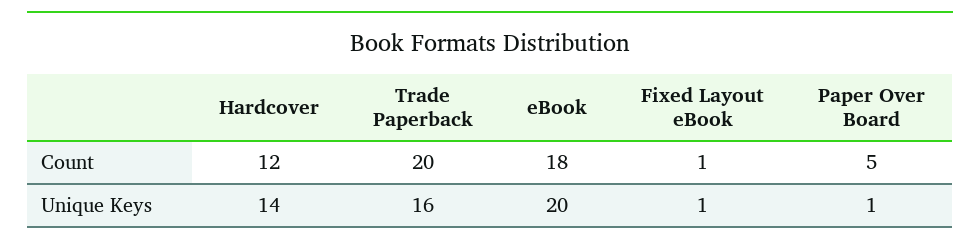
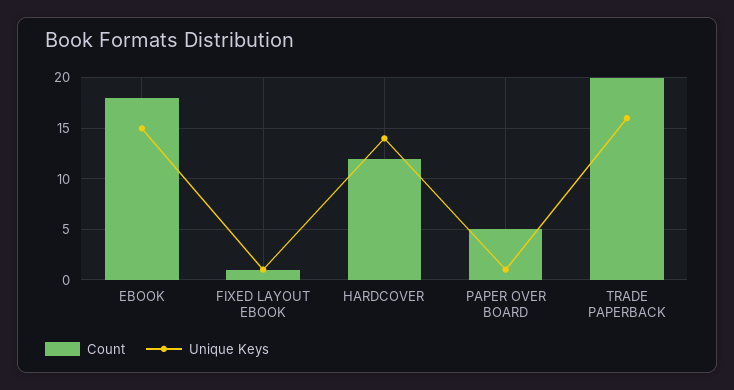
  {
    "Count": {
      "Hardcover": 12,
      "Trade Paperback": 20,
      "eBook": 18,
      "Fixed Layout eBook": 1,
      "Paper Over Board": 5
    },
    "Unique Keys": {
      "Hardcover": 14,
      "Trade Paperback": 16,
-     "eBook": 20,
+     "eBook": 15,
      "Fixed Layout eBook": 1,
      "Paper Over Board": 1
    }
  }

